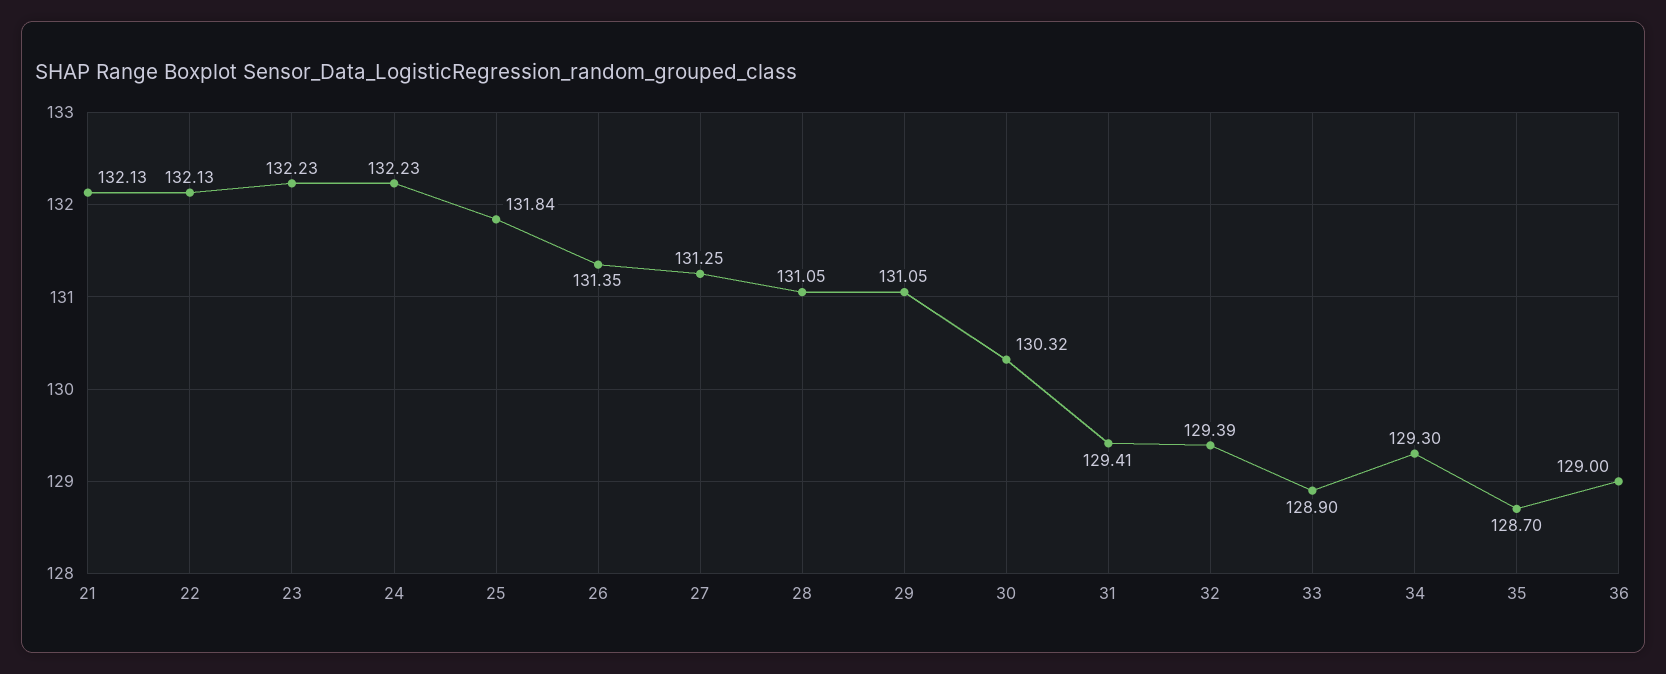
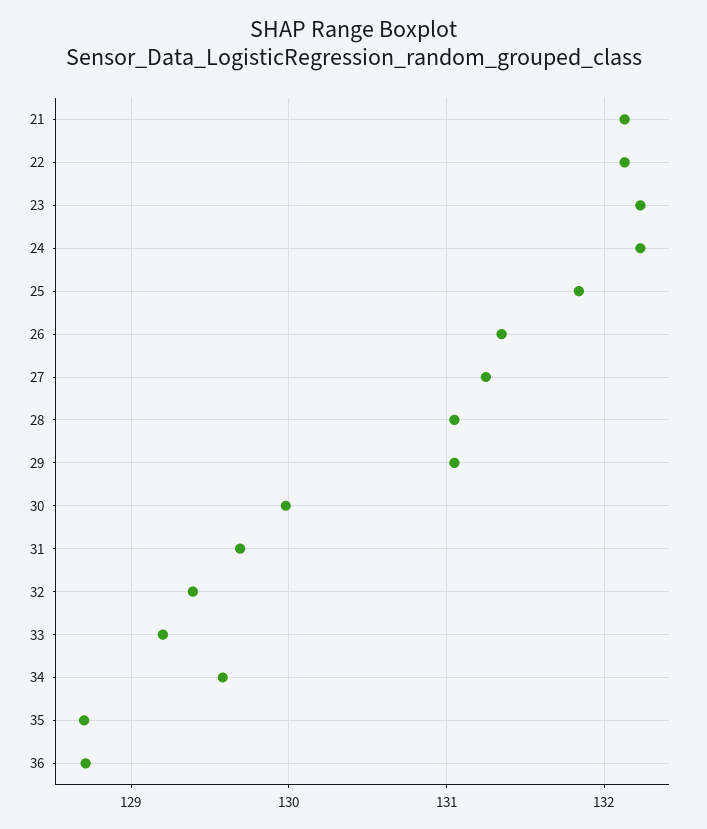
  {
    "21": 132.13,
    "22": 132.13,
    "23": 132.23,
    "24": 132.23,
    "25": 131.84,
    "26": 131.35,
    "27": 131.25,
    "28": 131.05,
    "29": 131.05,
-   "30": 130.32,
+   "30": 130,
-   "31": 129.41,
+   "31": 129.7,
    "32": 129.39,
-   "33": 128.9,
+   "33": 129.2,
-   "34": 129.3,
+   "34": 129.6,
    "35": 128.7,
-   "36": 129
+   "36": 128.7
  }

